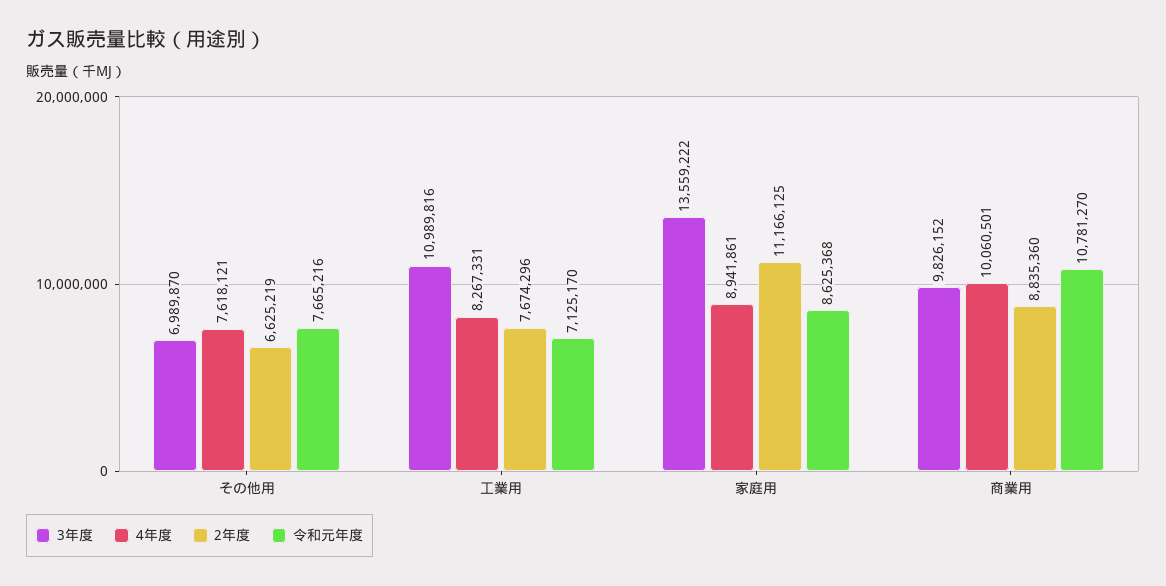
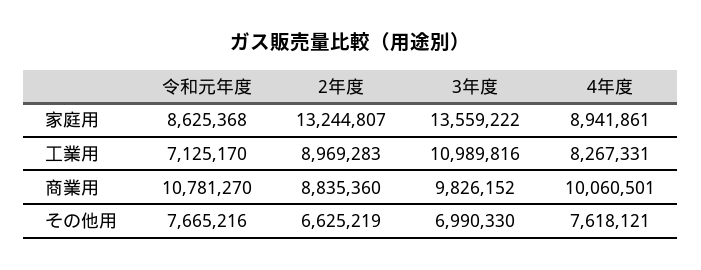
  {
    "3年度": {
-     "その他用": 6989870,
+     "その他用": 6990330,
      "工業用": 10989816,
      "家庭用": 13559222,
      "商業用": 9826152
    },
    "4年度": {
      "その他用": 7618121,
      "工業用": 8267331,
      "家庭用": 8941861,
      "商業用": 10060501
    },
    "2年度": {
      "その他用": 6625219,
-     "工業用": 7674296,
+     "工業用": 8969283,
-     "家庭用": 11166125,
+     "家庭用": 13244807,
      "商業用": 8835360
    },
    "令和元年度": {
      "その他用": 7665216,
      "工業用": 7125170,
      "家庭用": 8625368,
      "商業用": 10781270
    }
  }

